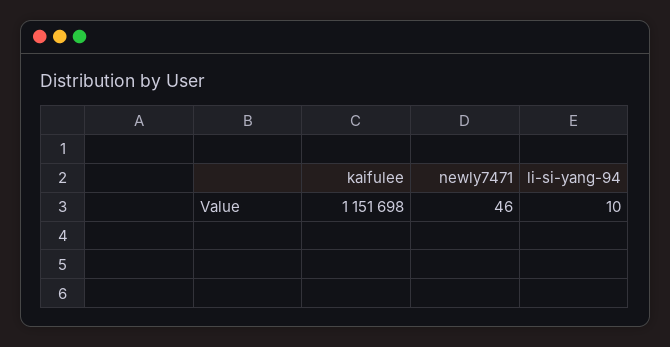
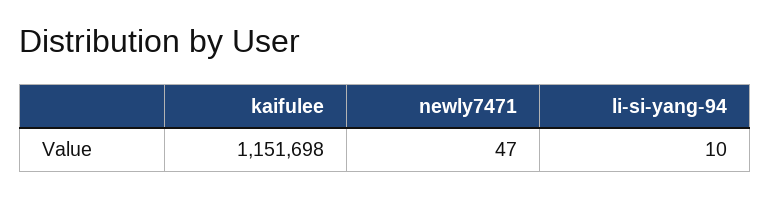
  {
    "kaifulee": 1151698,
-   "newly7471": 46,
+   "newly7471": 47,
    "li-si-yang-94": 10
  }

